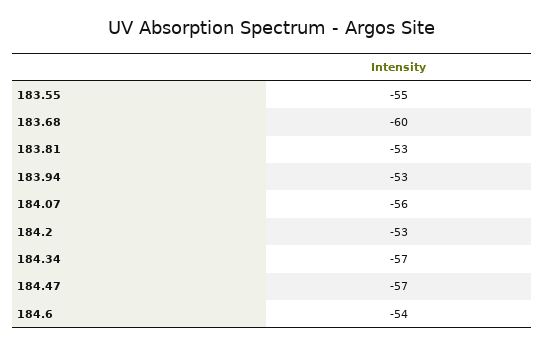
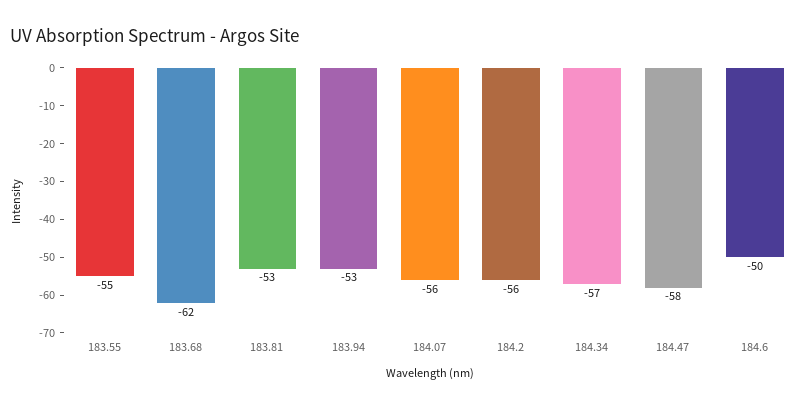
  {
    "183.55": -55,
-   "183.68": -60,
+   "183.68": -62,
    "183.81": -53,
    "183.94": -53,
    "184.07": -56,
-   "184.2": -53,
+   "184.2": -56,
    "184.34": -57,
-   "184.47": -57,
+   "184.47": -58,
-   "184.6": -54
+   "184.6": -50
  }

